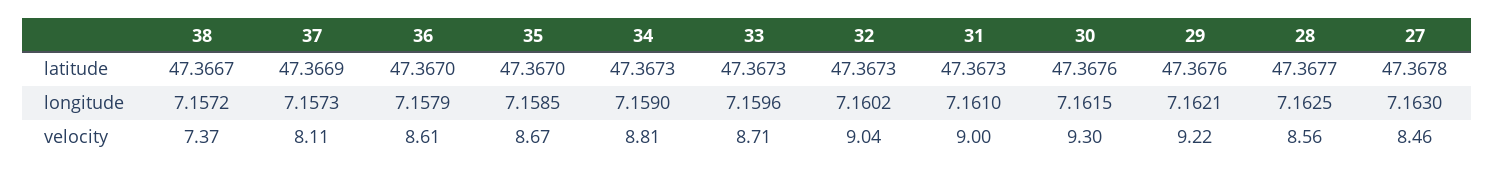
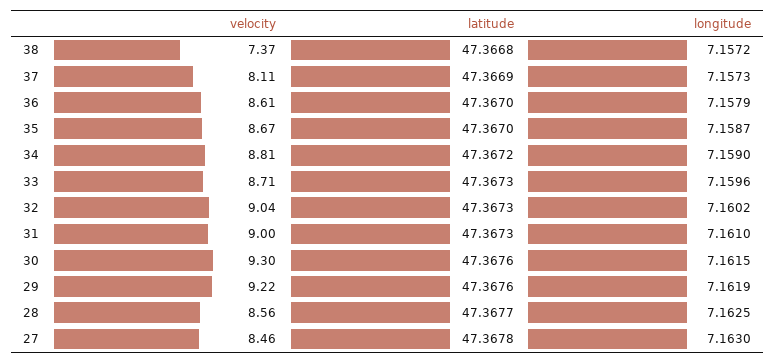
  {
    "38": {
-     "latitude": 47.3667,
+     "latitude": 47.3668,
      "longitude": 7.1572,
      "velocity": 7.37
    },
    "37": {
      "latitude": 47.3669,
      "longitude": 7.1573,
      "velocity": 8.11
    },
    "36": {
      "latitude": 47.367,
      "longitude": 7.1579,
      "velocity": 8.61
    },
    "35": {
      "latitude": 47.367,
-     "longitude": 7.1585,
+     "longitude": 7.1587,
      "velocity": 8.67
    },
    "34": {
-     "latitude": 47.3673,
+     "latitude": 47.3672,
      "longitude": 7.159,
      "velocity": 8.81
    },
    "33": {
      "latitude": 47.3673,
      "longitude": 7.1596,
      "velocity": 8.71
    },
    "32": {
      "latitude": 47.3673,
      "longitude": 7.1602,
      "velocity": 9.04
    },
    "31": {
      "latitude": 47.3673,
      "longitude": 7.161,
      "velocity": 9
    },
    "30": {
      "latitude": 47.3676,
      "longitude": 7.1615,
      "velocity": 9.3
    },
    "29": {
      "latitude": 47.3676,
-     "longitude": 7.1621,
+     "longitude": 7.1619,
      "velocity": 9.22
    },
    "28": {
      "latitude": 47.3677,
      "longitude": 7.1625,
      "velocity": 8.56
    },
    "27": {
      "latitude": 47.3678,
      "longitude": 7.163,
      "velocity": 8.46
    }
  }

